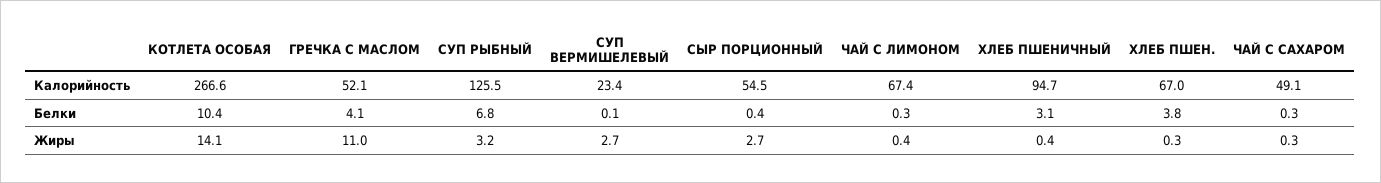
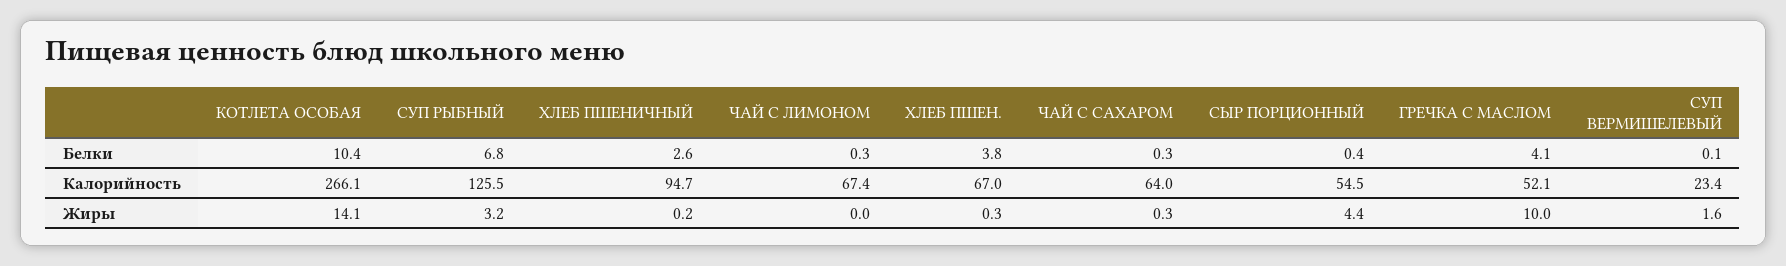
  {
    "КОТЛЕТА ОСОБАЯ": {
-     "Калорийность": 266.6,
+     "Калорийность": 266.1,
      "Белки": 10.4,
      "Жиры": 14.1
    },
    "ГРЕЧКА С МАСЛОМ": {
      "Калорийность": 52.1,
      "Белки": 4.1,
-     "Жиры": 11
+     "Жиры": 10
    },
    "СУП РЫБНЫЙ": {
      "Калорийность": 125.5,
      "Белки": 6.8,
      "Жиры": 3.2
    },
    "СУП ВЕРМИШЕЛЕВЫЙ": {
      "Калорийность": 23.4,
      "Белки": 0.1,
-     "Жиры": 2.7
+     "Жиры": 1.6
    },
    "СЫР ПОРЦИОННЫЙ": {
      "Калорийность": 54.5,
      "Белки": 0.4,
-     "Жиры": 2.7
+     "Жиры": 4.4
    },
    "ЧАЙ С ЛИМОНОМ": {
      "Калорийность": 67.4,
      "Белки": 0.3,
-     "Жиры": 0.4
+     "Жиры": 0
    },
    "ХЛЕБ ПШЕНИЧНЫЙ": {
      "Калорийность": 94.7,
-     "Белки": 3.1,
+     "Белки": 2.6,
-     "Жиры": 0.4
+     "Жиры": 0.2
    },
    "ХЛЕБ ПШЕН.": {
      "Калорийность": 67,
      "Белки": 3.8,
      "Жиры": 0.3
    },
    "ЧАЙ С САХАРОМ": {
-     "Калорийность": 49.1,
+     "Калорийность": 64,
      "Белки": 0.3,
      "Жиры": 0.3
    }
  }

